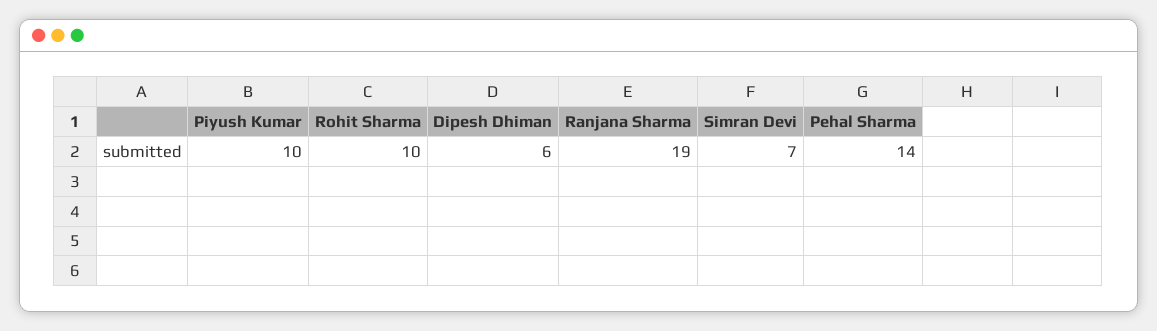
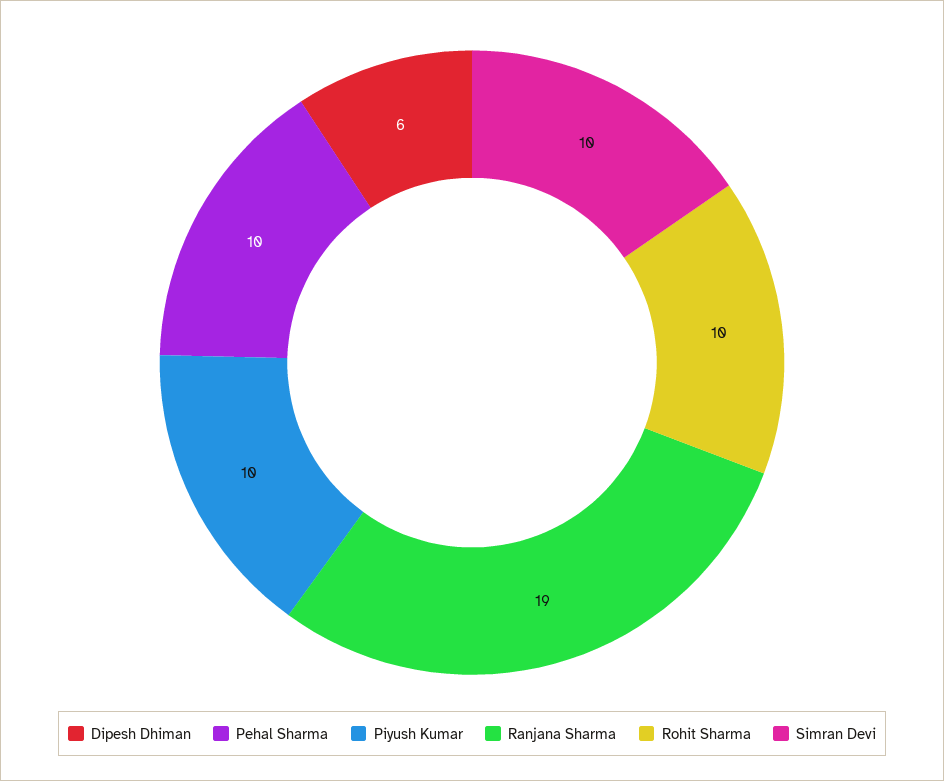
  {
    "Piyush Kumar": 10,
    "Rohit Sharma": 10,
    "Dipesh Dhiman": 6,
    "Ranjana Sharma": 19,
-   "Simran Devi": 7,
+   "Simran Devi": 10,
-   "Pehal Sharma": 14
+   "Pehal Sharma": 10
  }

